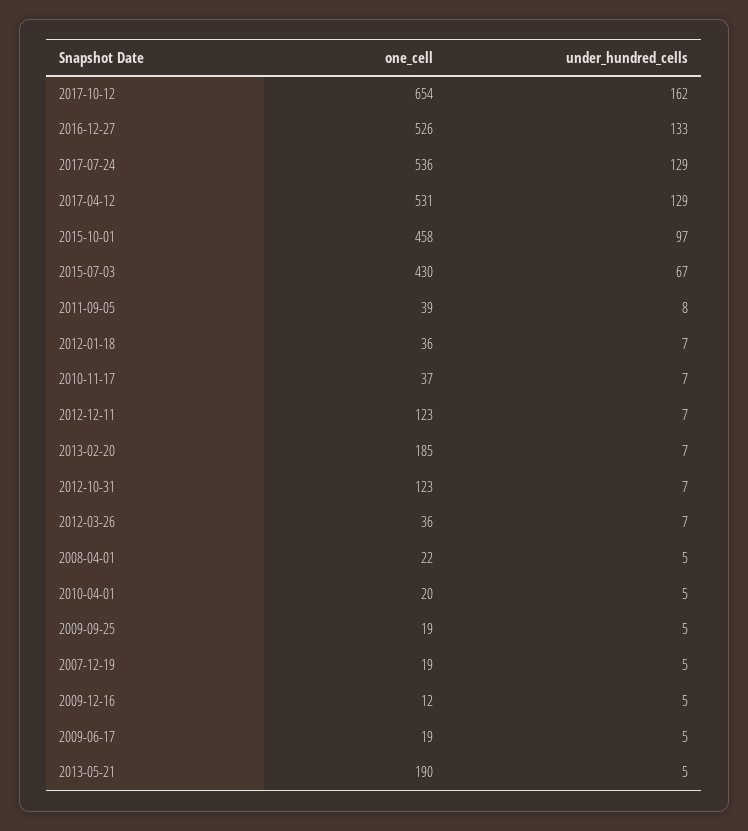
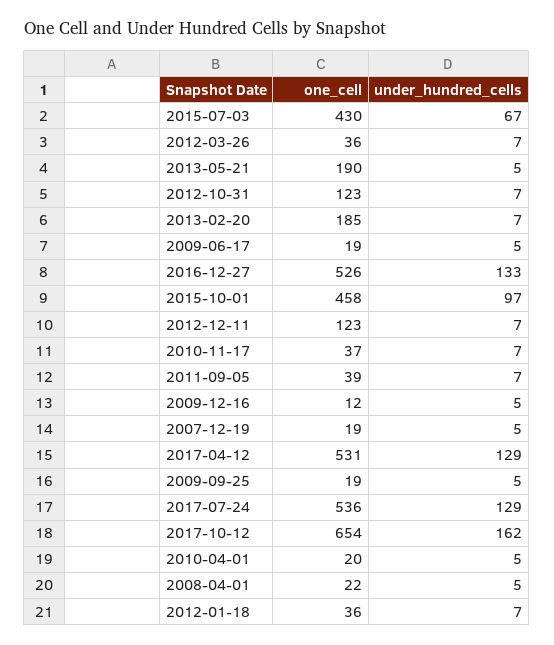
  {
    "one_cell": {
      "2017-10-12": 654,
      "2016-12-27": 526,
      "2017-07-24": 536,
      "2017-04-12": 531,
      "2015-10-01": 458,
      "2015-07-03": 430,
      "2011-09-05": 39,
      "2012-01-18": 36,
      "2010-11-17": 37,
      "2012-12-11": 123,
      "2013-02-20": 185,
      "2012-10-31": 123,
      "2012-03-26": 36,
      "2008-04-01": 22,
      "2010-04-01": 20,
      "2009-09-25": 19,
      "2007-12-19": 19,
      "2009-12-16": 12,
      "2009-06-17": 19,
      "2013-05-21": 190
    },
    "under_hundred_cells": {
      "2017-10-12": 162,
      "2016-12-27": 133,
      "2017-07-24": 129,
      "2017-04-12": 129,
      "2015-10-01": 97,
      "2015-07-03": 67,
-     "2011-09-05": 8,
+     "2011-09-05": 7,
      "2012-01-18": 7,
      "2010-11-17": 7,
      "2012-12-11": 7,
      "2013-02-20": 7,
      "2012-10-31": 7,
      "2012-03-26": 7,
      "2008-04-01": 5,
      "2010-04-01": 5,
      "2009-09-25": 5,
      "2007-12-19": 5,
      "2009-12-16": 5,
      "2009-06-17": 5,
      "2013-05-21": 5
    }
  }

